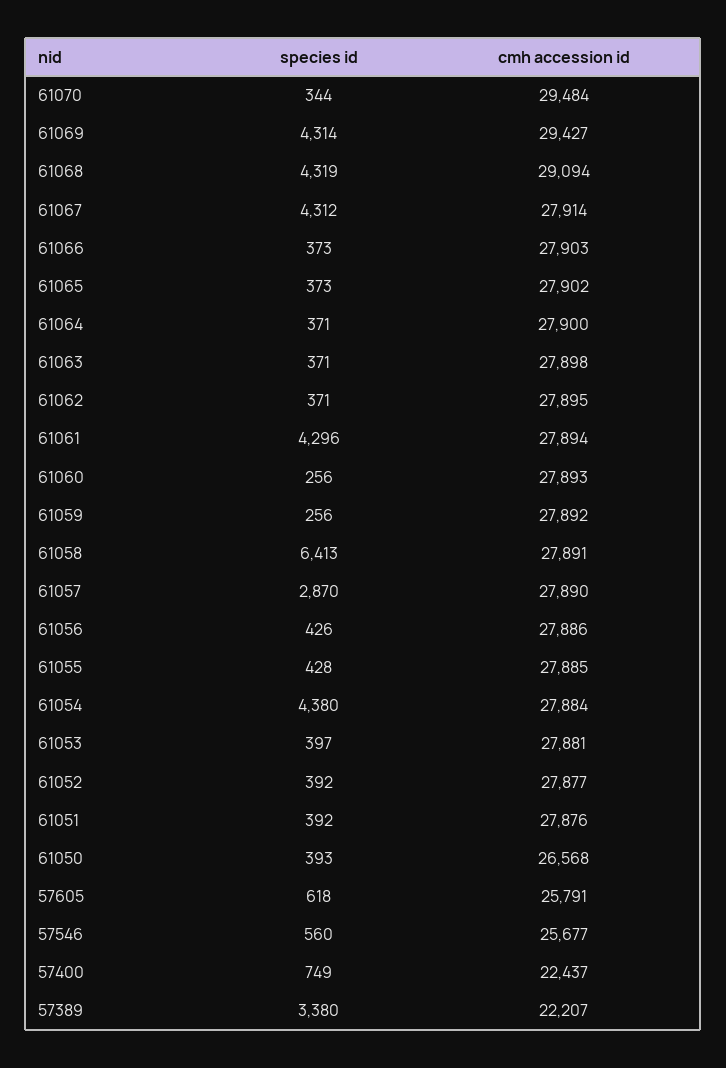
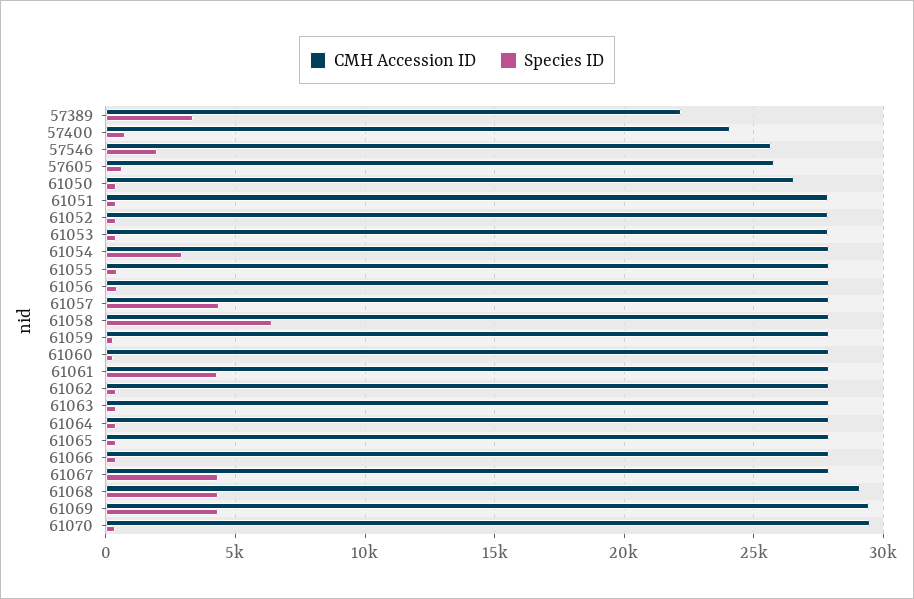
  {
    "species id": {
      "61070": 344,
      "61069": 4314,
      "61068": 4319,
      "61067": 4312,
      "61066": 373,
      "61065": 373,
      "61064": 371,
      "61063": 371,
      "61062": 371,
      "61061": 4296,
      "61060": 256,
      "61059": 256,
      "61058": 6413,
-     "61057": 2870,
+     "61057": 4500,
      "61056": 426,
      "61055": 428,
-     "61054": 4380,
+     "61054": 3000,
      "61053": 397,
      "61052": 392,
      "61051": 392,
      "61050": 393,
      "57605": 618,
-     "57546": 560,
+     "57546": 2000,
      "57400": 749,
      "57389": 3380
    },
    "cmh accession id": {
      "61070": 29484,
      "61069": 29427,
      "61068": 29094,
      "61067": 27914,
      "61066": 27903,
      "61065": 27902,
      "61064": 27900,
      "61063": 27898,
      "61062": 27895,
      "61061": 27894,
      "61060": 27893,
      "61059": 27892,
      "61058": 27891,
      "61057": 27890,
      "61056": 27886,
      "61055": 27885,
      "61054": 27884,
      "61053": 27881,
      "61052": 27877,
      "61051": 27876,
      "61050": 26568,
      "57605": 25791,
      "57546": 25677,
-     "57400": 22437,
+     "57400": 24000,
      "57389": 22207
    }
  }

